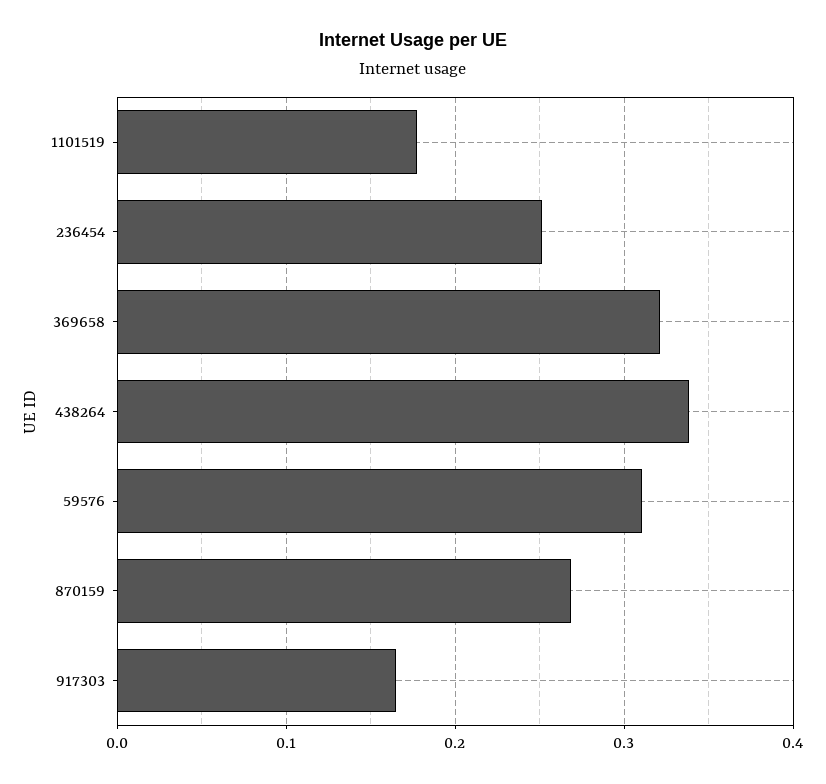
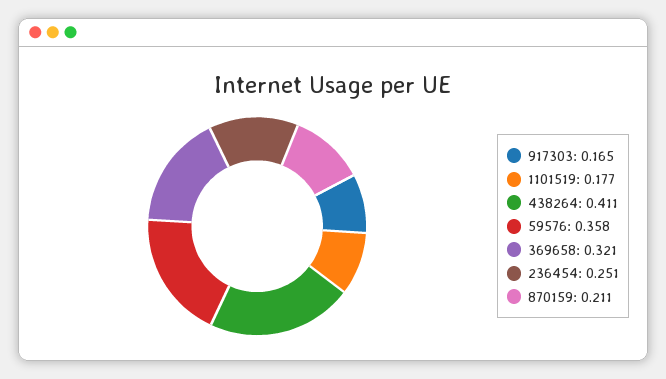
  {
    "1101519": 0.177,
    "236454": 0.251,
    "369658": 0.321,
-   "438264": 0.34,
+   "438264": 0.411,
-   "59576": 0.31,
+   "59576": 0.358,
-   "870159": 0.27,
+   "870159": 0.211,
    "917303": 0.165
  }

